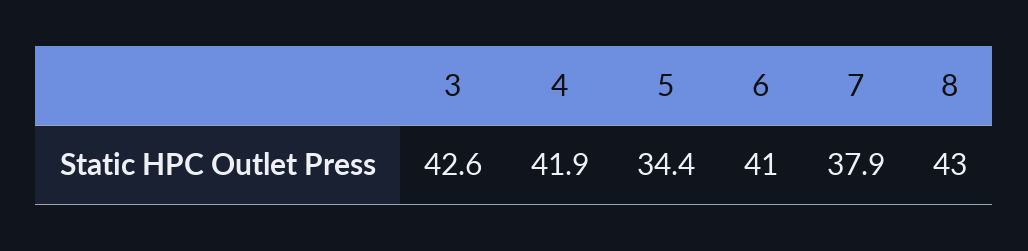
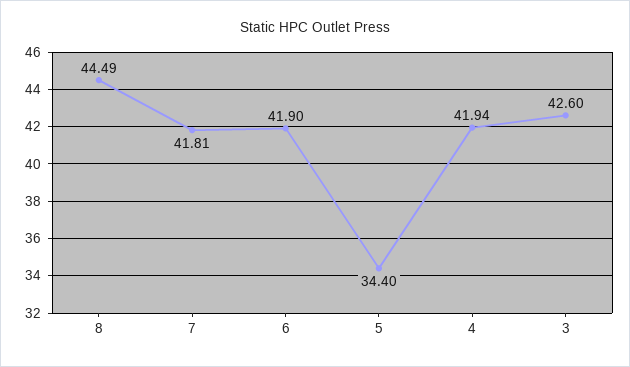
  {
    "3": 42.6,
    "4": 41.94,
    "5": 34.4,
-   "6": 41,
+   "6": 41.9,
-   "7": 37.9,
+   "7": 41.81,
-   "8": 43
+   "8": 44.49
  }

